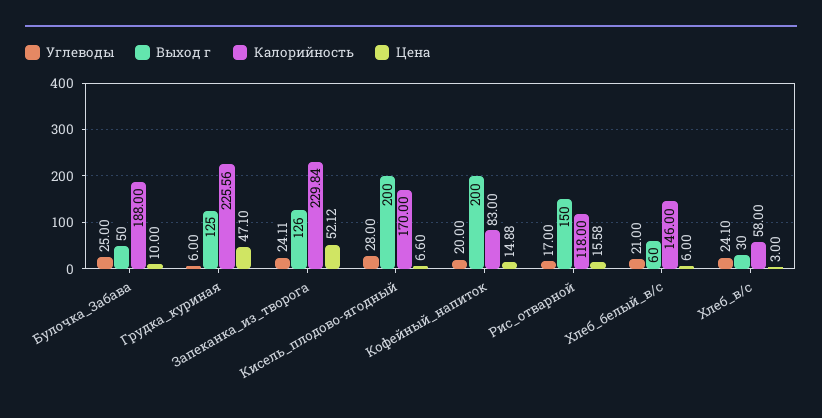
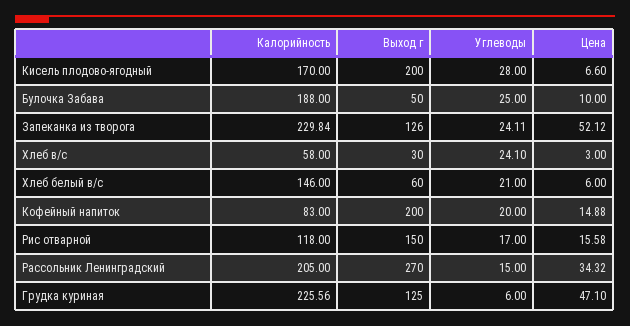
  {
    "Углеводы": {
      "Булочка_Забава": 25,
      "Грудка_куриная": 6,
      "Запеканка_из_творога": 24.11,
      "Кисель_плодово-ягодный": 28,
      "Кофейный_напиток": 20,
      "Рис_отварной": 17,
      "Хлеб_белый_в/с": 21,
-     "Хлеб_в/с": 24.1
+     "Хлеб_в/с": 24.1,
+     "Рассольник Ленинградский": 15
    },
    "Выход г": {
      "Булочка_Забава": 50,
      "Грудка_куриная": 125,
      "Запеканка_из_творога": 126,
      "Кисель_плодово-ягодный": 200,
      "Кофейный_напиток": 200,
      "Рис_отварной": 150,
      "Хлеб_белый_в/с": 60,
-     "Хлеб_в/с": 30
+     "Хлеб_в/с": 30,
+     "Рассольник Ленинградский": 270
    },
    "Калорийность": {
      "Булочка_Забава": 188,
      "Грудка_куриная": 225.56,
      "Запеканка_из_творога": 229.84,
      "Кисель_плодово-ягодный": 170,
      "Кофейный_напиток": 83,
      "Рис_отварной": 118,
      "Хлеб_белый_в/с": 146,
-     "Хлеб_в/с": 58
+     "Хлеб_в/с": 58,
+     "Рассольник Ленинградский": 205
    },
    "Цена": {
      "Булочка_Забава": 10,
      "Грудка_куриная": 47.1,
      "Запеканка_из_творога": 52.12,
      "Кисель_плодово-ягодный": 6.6,
      "Кофейный_напиток": 14.88,
      "Рис_отварной": 15.58,
      "Хлеб_белый_в/с": 6,
-     "Хлеб_в/с": 3
+     "Хлеб_в/с": 3,
+     "Рассольник Ленинградский": 34.32
    }
  }

